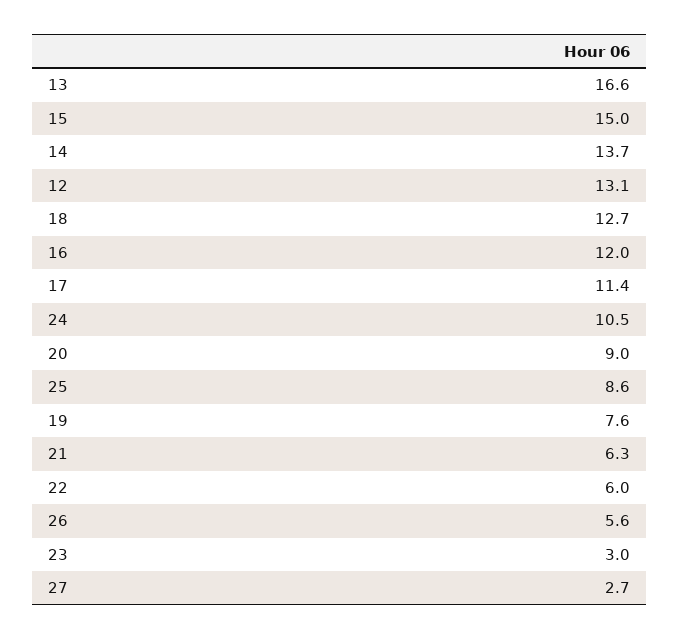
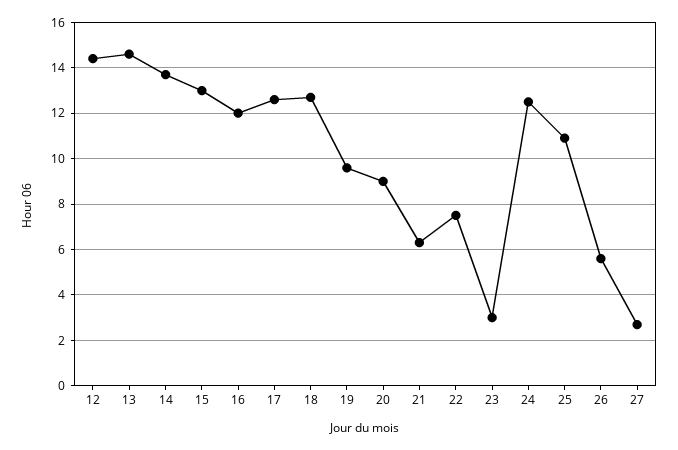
  {
-   "13": 16.6,
+   "13": 14.5,
-   "15": 15,
+   "15": 13,
    "14": 13.7,
-   "12": 13.1,
+   "12": 14.5,
    "18": 12.7,
    "16": 12,
-   "17": 11.4,
+   "17": 12.5,
-   "24": 10.5,
+   "24": 12.5,
    "20": 9,
-   "25": 8.6,
+   "25": 11,
-   "19": 7.6,
+   "19": 9.5,
    "21": 6.3,
-   "22": 6,
+   "22": 7.5,
    "26": 5.6,
    "23": 3,
    "27": 2.7
  }

